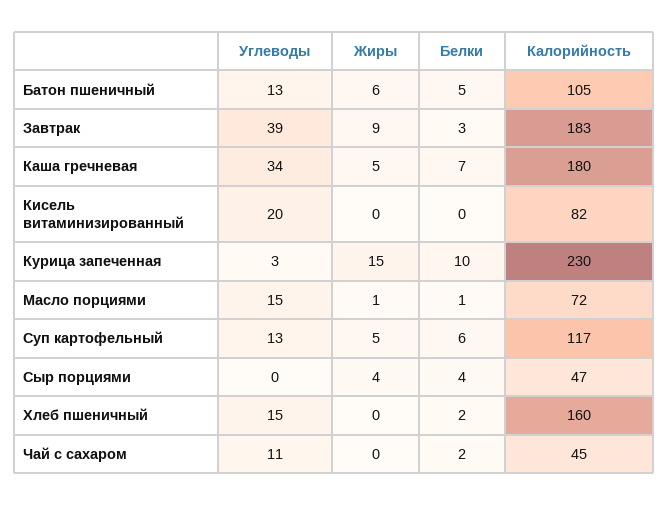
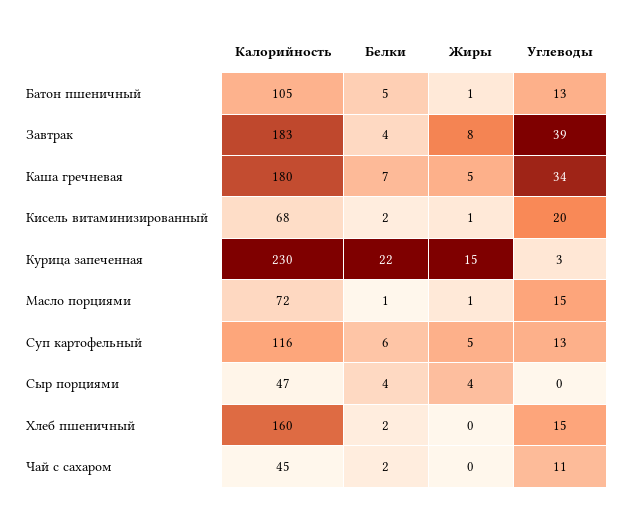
  {
    "Углеводы": {
      "Батон пшеничный": 13,
      "Завтрак": 39,
      "Каша гречневая": 34,
      "Кисель витаминизированный": 20,
      "Курица запеченная": 3,
      "Масло порциями": 15,
      "Суп картофельный": 13,
      "Сыр порциями": 0,
      "Хлеб пшеничный": 15,
      "Чай с сахаром": 11
    },
    "Жиры": {
-     "Батон пшеничный": 6,
+     "Батон пшеничный": 1,
-     "Завтрак": 9,
+     "Завтрак": 8,
      "Каша гречневая": 5,
-     "Кисель витаминизированный": 0,
+     "Кисель витаминизированный": 1,
      "Курица запеченная": 15,
      "Масло порциями": 1,
      "Суп картофельный": 5,
      "Сыр порциями": 4,
      "Хлеб пшеничный": 0,
      "Чай с сахаром": 0
    },
    "Белки": {
      "Батон пшеничный": 5,
-     "Завтрак": 3,
+     "Завтрак": 4,
      "Каша гречневая": 7,
-     "Кисель витаминизированный": 0,
+     "Кисель витаминизированный": 2,
-     "Курица запеченная": 10,
+     "Курица запеченная": 22,
      "Масло порциями": 1,
      "Суп картофельный": 6,
      "Сыр порциями": 4,
      "Хлеб пшеничный": 2,
      "Чай с сахаром": 2
    },
    "Калорийность": {
      "Батон пшеничный": 105,
      "Завтрак": 183,
      "Каша гречневая": 180,
-     "Кисель витаминизированный": 82,
+     "Кисель витаминизированный": 68,
      "Курица запеченная": 230,
      "Масло порциями": 72,
-     "Суп картофельный": 117,
+     "Суп картофельный": 116,
      "Сыр порциями": 47,
      "Хлеб пшеничный": 160,
      "Чай с сахаром": 45
    }
  }

